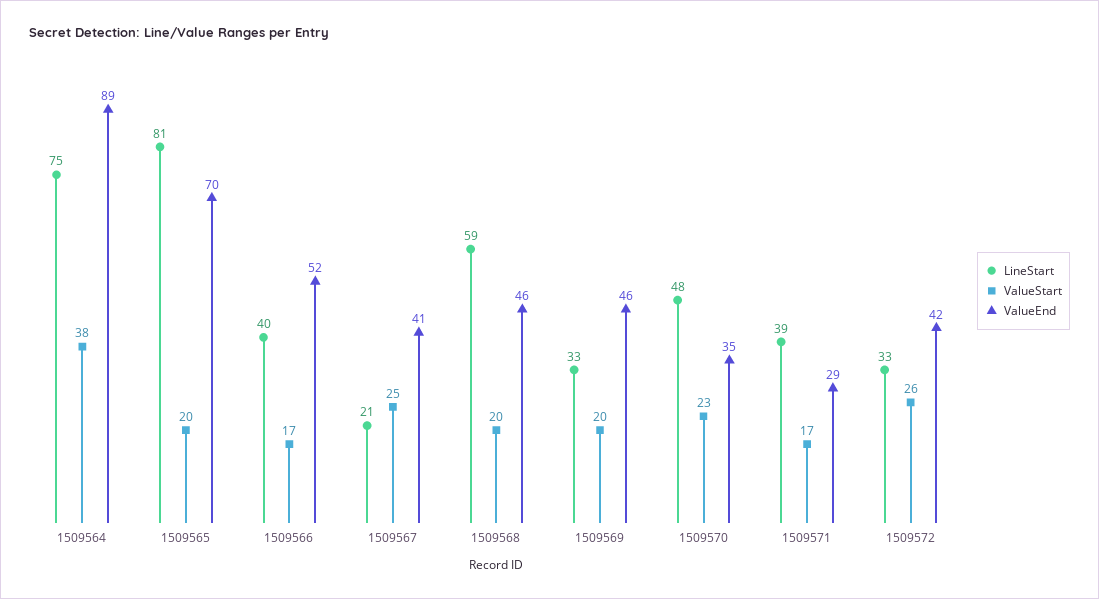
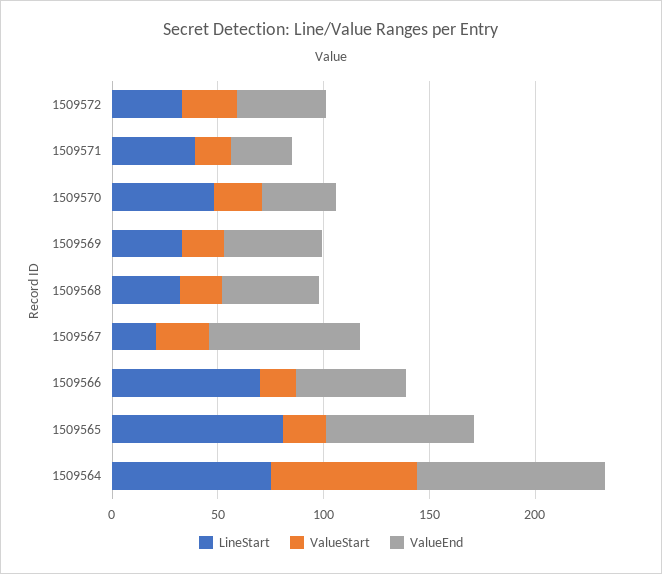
  {
    "LineStart": {
      "1509564": 75,
      "1509565": 81,
-     "1509566": 40,
+     "1509566": 70,
      "1509567": 21,
-     "1509568": 59,
+     "1509568": 30,
      "1509569": 33,
      "1509570": 48,
      "1509571": 39,
      "1509572": 33
    },
    "ValueStart": {
-     "1509564": 38,
+     "1509564": 70,
      "1509565": 20,
      "1509566": 17,
      "1509567": 25,
      "1509568": 20,
      "1509569": 20,
      "1509570": 23,
      "1509571": 17,
      "1509572": 26
    },
    "ValueEnd": {
      "1509564": 89,
      "1509565": 70,
      "1509566": 52,
-     "1509567": 41,
+     "1509567": 70,
      "1509568": 46,
      "1509569": 46,
      "1509570": 35,
      "1509571": 29,
      "1509572": 42
    }
  }

